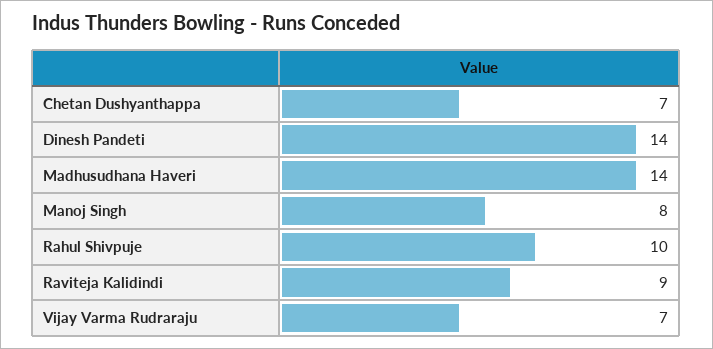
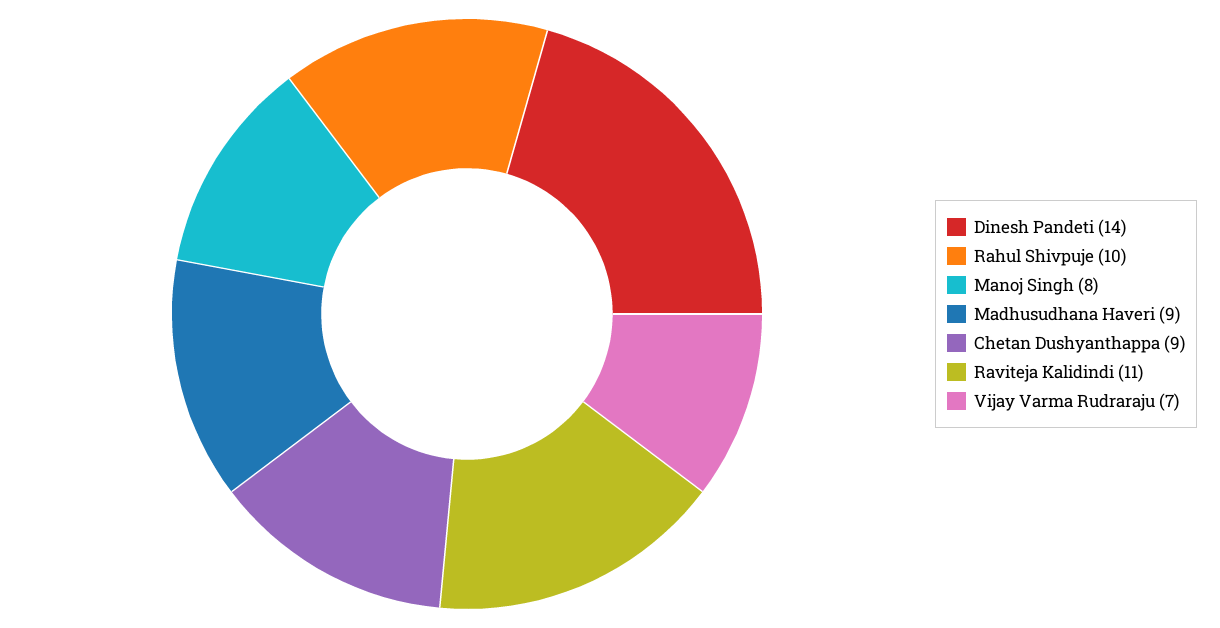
  {
-   "Chetan Dushyanthappa": 7,
+   "Chetan Dushyanthappa": 9,
    "Dinesh Pandeti": 14,
-   "Madhusudhana Haveri": 14,
+   "Madhusudhana Haveri": 9,
    "Manoj Singh": 8,
    "Rahul Shivpuje": 10,
-   "Raviteja Kalidindi": 9,
+   "Raviteja Kalidindi": 11,
    "Vijay Varma Rudraraju": 7
  }

